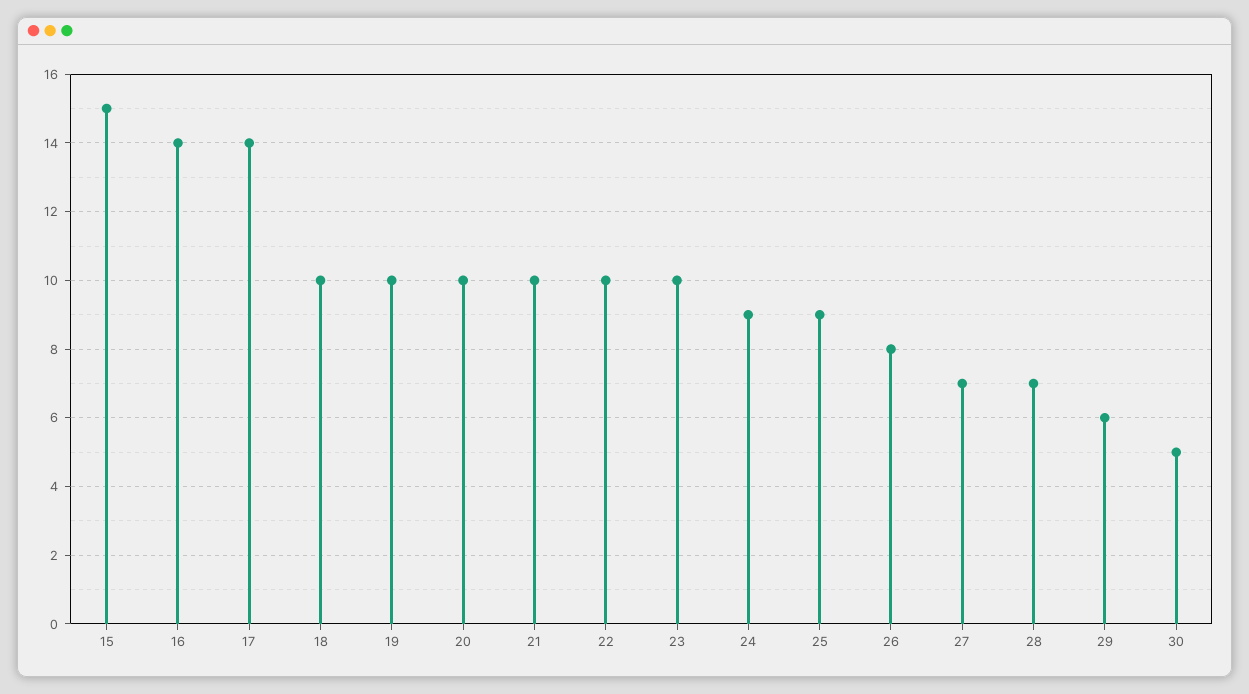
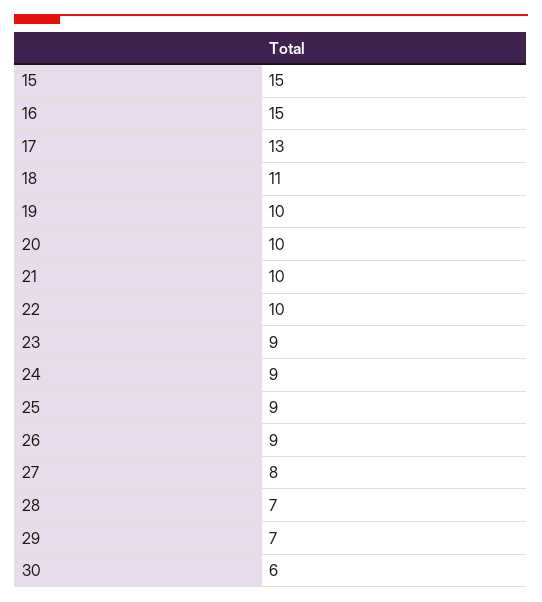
  {
    "15": 15,
-   "16": 14,
+   "16": 15,
-   "17": 14,
+   "17": 13,
-   "18": 10,
+   "18": 11,
    "19": 10,
    "20": 10,
    "21": 10,
    "22": 10,
-   "23": 10,
+   "23": 9,
    "24": 9,
    "25": 9,
-   "26": 8,
+   "26": 9,
-   "27": 7,
+   "27": 8,
    "28": 7,
-   "29": 6,
+   "29": 7,
-   "30": 5
+   "30": 6
  }

